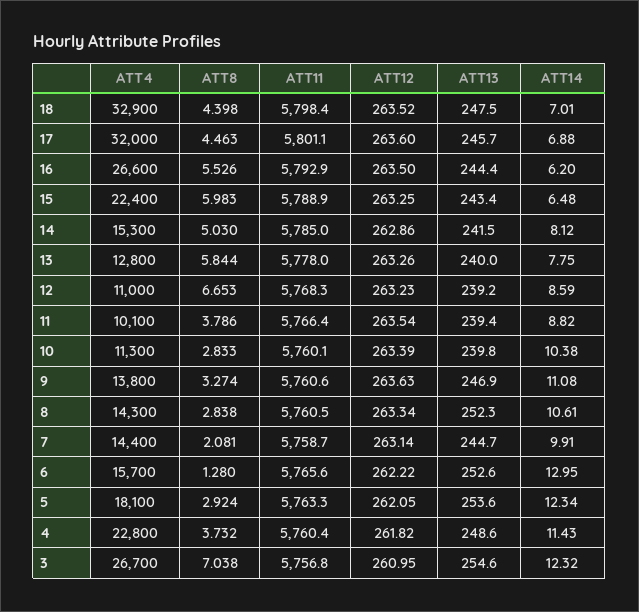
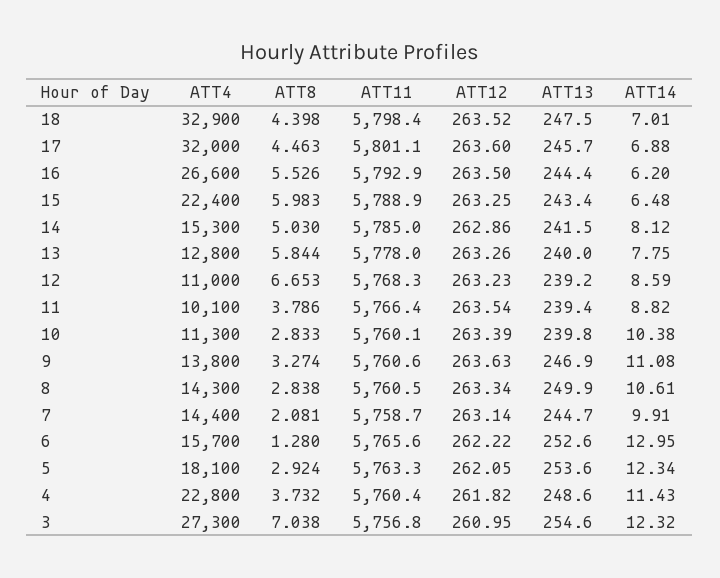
  {
    "ATT4": {
      "18": 32900,
      "17": 32000,
      "16": 26600,
      "15": 22400,
      "14": 15300,
      "13": 12800,
      "12": 11000,
      "11": 10100,
      "10": 11300,
      "9": 13800,
      "8": 14300,
      "7": 14400,
      "6": 15700,
      "5": 18100,
      "4": 22800,
-     "3": 26700
+     "3": 27300
    },
    "ATT8": {
      "18": 4.398,
      "17": 4.463,
      "16": 5.526,
      "15": 5.983,
      "14": 5.03,
      "13": 5.844,
      "12": 6.653,
      "11": 3.786,
      "10": 2.833,
      "9": 3.274,
      "8": 2.838,
      "7": 2.081,
      "6": 1.28,
      "5": 2.924,
      "4": 3.732,
      "3": 7.038
    },
    "ATT11": {
      "18": 5798.4,
      "17": 5801.1,
      "16": 5792.9,
      "15": 5788.9,
      "14": 5785,
      "13": 5778,
      "12": 5768.3,
      "11": 5766.4,
      "10": 5760.1,
      "9": 5760.6,
      "8": 5760.5,
      "7": 5758.7,
      "6": 5765.6,
      "5": 5763.3,
      "4": 5760.4,
      "3": 5756.8
    },
    "ATT12": {
      "18": 263.52,
      "17": 263.6,
      "16": 263.5,
      "15": 263.25,
      "14": 262.86,
      "13": 263.26,
      "12": 263.23,
      "11": 263.54,
      "10": 263.39,
      "9": 263.63,
      "8": 263.34,
      "7": 263.14,
      "6": 262.22,
      "5": 262.05,
      "4": 261.82,
      "3": 260.95
    },
    "ATT13": {
      "18": 247.5,
      "17": 245.7,
      "16": 244.4,
      "15": 243.4,
      "14": 241.5,
      "13": 240,
      "12": 239.2,
      "11": 239.4,
      "10": 239.8,
      "9": 246.9,
-     "8": 252.3,
+     "8": 249.9,
      "7": 244.7,
      "6": 252.6,
      "5": 253.6,
      "4": 248.6,
      "3": 254.6
    },
    "ATT14": {
      "18": 7.01,
      "17": 6.88,
      "16": 6.2,
      "15": 6.48,
      "14": 8.12,
      "13": 7.75,
      "12": 8.59,
      "11": 8.82,
      "10": 10.38,
      "9": 11.08,
      "8": 10.61,
      "7": 9.91,
      "6": 12.95,
      "5": 12.34,
      "4": 11.43,
      "3": 12.32
    }
  }

